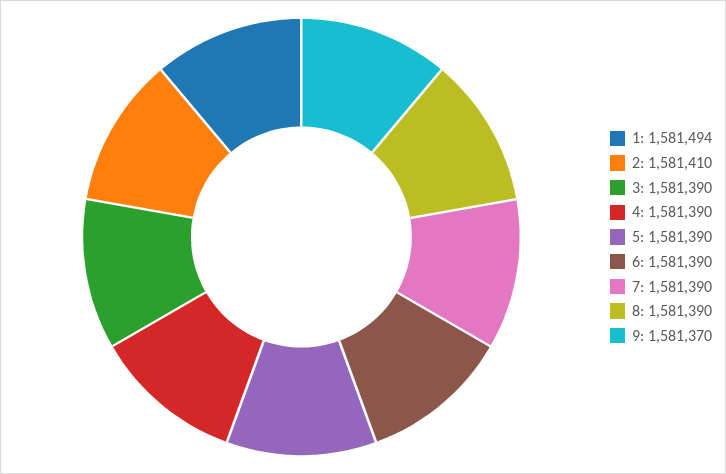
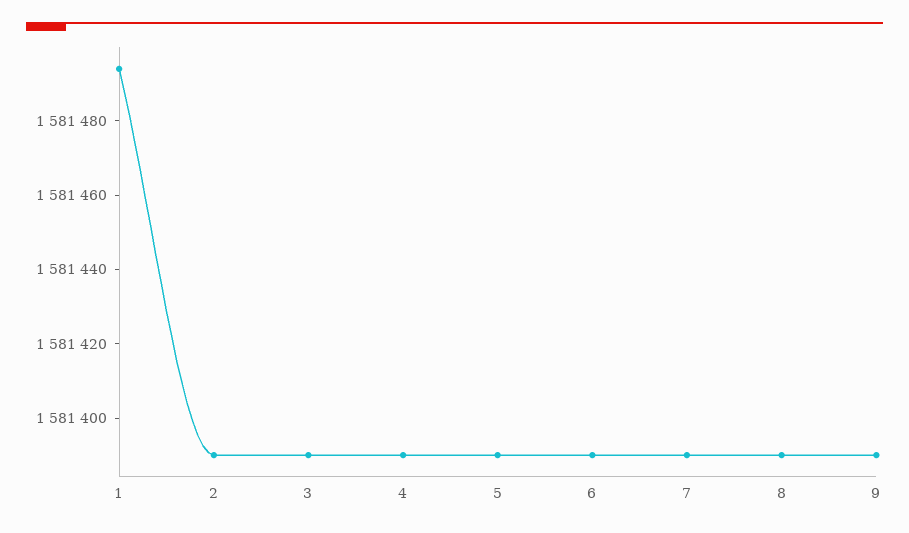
  {
    "1": 1581494,
-   "2": 1581410,
+   "2": 1581390,
    "3": 1581390,
    "4": 1581390,
    "5": 1581390,
    "6": 1581390,
    "7": 1581390,
    "8": 1581390,
-   "9": 1581370
+   "9": 1581390
  }

